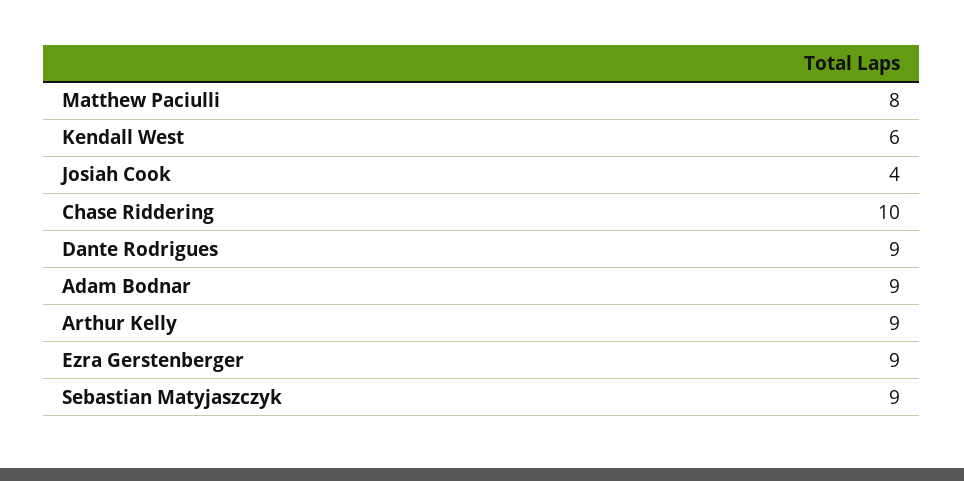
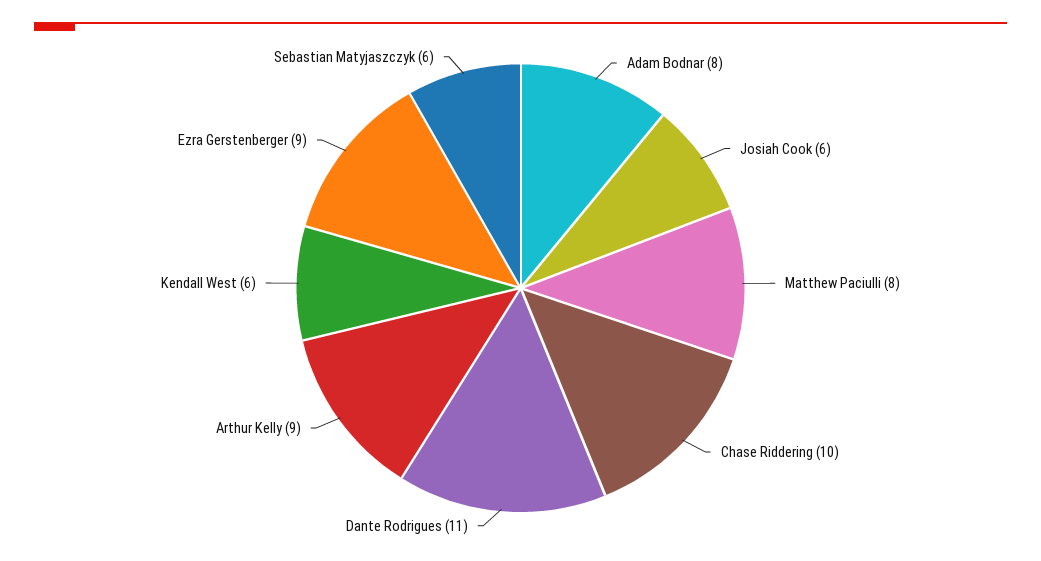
  {
    "Matthew Paciulli": 8,
    "Kendall West": 6,
-   "Josiah Cook": 4,
+   "Josiah Cook": 6,
    "Chase Riddering": 10,
-   "Dante Rodrigues": 9,
+   "Dante Rodrigues": 11,
-   "Adam Bodnar": 9,
+   "Adam Bodnar": 8,
    "Arthur Kelly": 9,
    "Ezra Gerstenberger": 9,
-   "Sebastian Matyjaszczyk": 9
+   "Sebastian Matyjaszczyk": 6
  }

